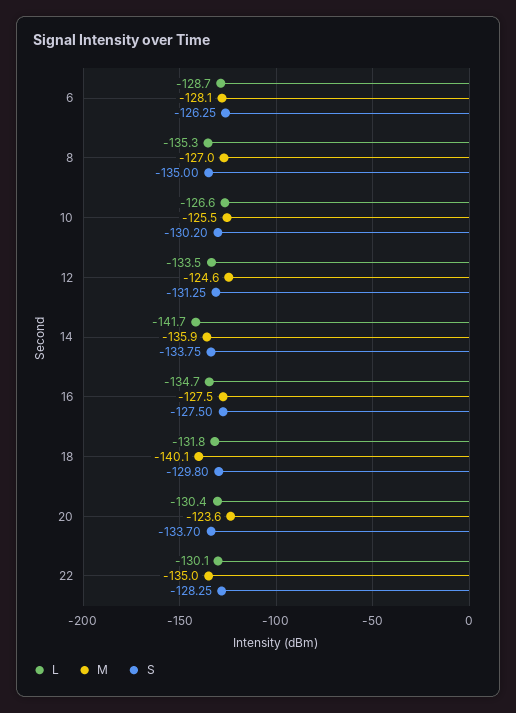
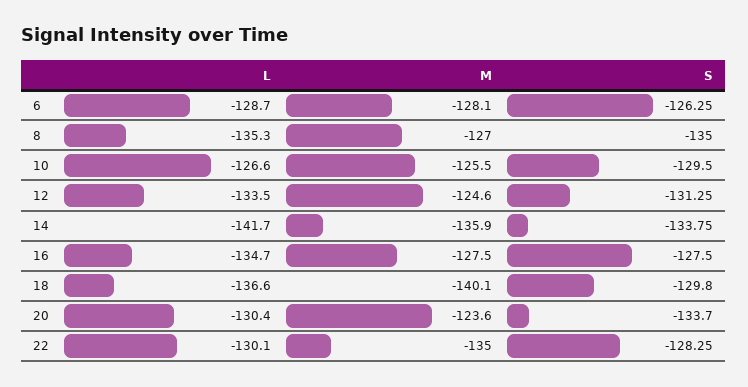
  {
    "L": {
      "6": -128.7,
      "8": -135.3,
      "10": -126.6,
      "12": -133.5,
      "14": -141.7,
      "16": -134.7,
-     "18": -131.8,
+     "18": -136.6,
      "20": -130.4,
      "22": -130.1
    },
    "M": {
      "6": -128.1,
      "8": -127,
      "10": -125.5,
      "12": -124.6,
      "14": -135.9,
      "16": -127.5,
      "18": -140.1,
      "20": -123.6,
      "22": -135
    },
    "S": {
      "6": -126.25,
      "8": -135,
-     "10": -130.2,
+     "10": -129.5,
      "12": -131.25,
      "14": -133.75,
      "16": -127.5,
      "18": -129.8,
      "20": -133.7,
      "22": -128.25
    }
  }

